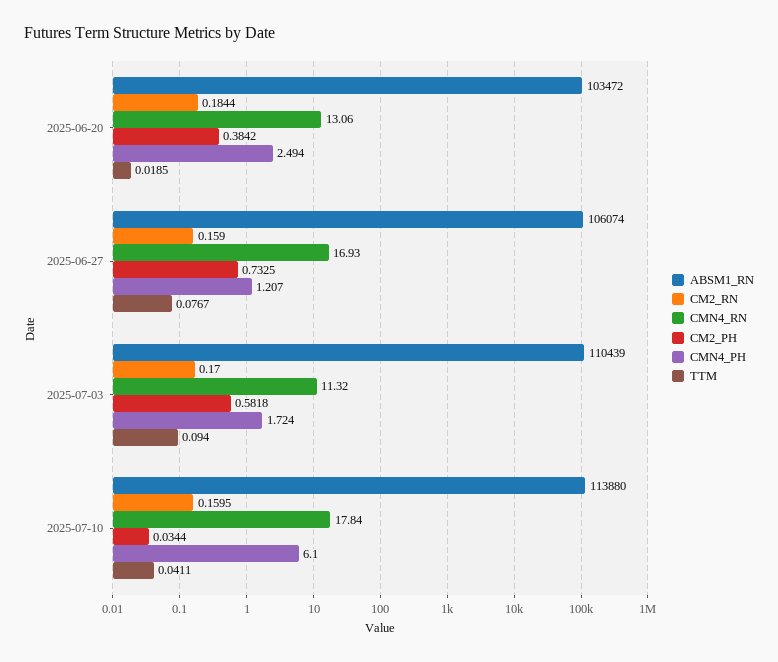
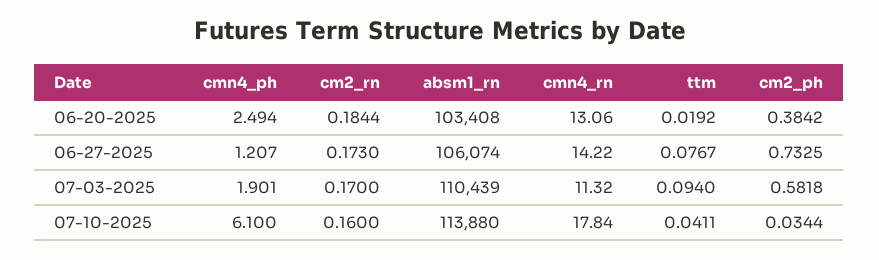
  {
    "ABSM1_RN": {
-     "2025-06-20": 103472,
+     "2025-06-20": 103408,
      "2025-06-27": 106074,
      "2025-07-03": 110439,
      "2025-07-10": 113880
    },
    "CM2_RN": {
      "2025-06-20": 0.1844,
-     "2025-06-27": 0.159,
+     "2025-06-27": 0.173,
      "2025-07-03": 0.17,
-     "2025-07-10": 0.1595
+     "2025-07-10": 0.16
    },
    "CMN4_RN": {
      "2025-06-20": 13.06,
-     "2025-06-27": 16.93,
+     "2025-06-27": 14.22,
      "2025-07-03": 11.32,
      "2025-07-10": 17.84
    },
    "CM2_PH": {
      "2025-06-20": 0.3842,
      "2025-06-27": 0.7325,
      "2025-07-03": 0.5818,
      "2025-07-10": 0.0344
    },
    "CMN4_PH": {
      "2025-06-20": 2.494,
      "2025-06-27": 1.207,
-     "2025-07-03": 1.724,
+     "2025-07-03": 1.901,
      "2025-07-10": 6.1
    },
    "TTM": {
-     "2025-06-20": 0.0185,
+     "2025-06-20": 0.0192,
      "2025-06-27": 0.0767,
      "2025-07-03": 0.094,
      "2025-07-10": 0.0411
    }
  }

